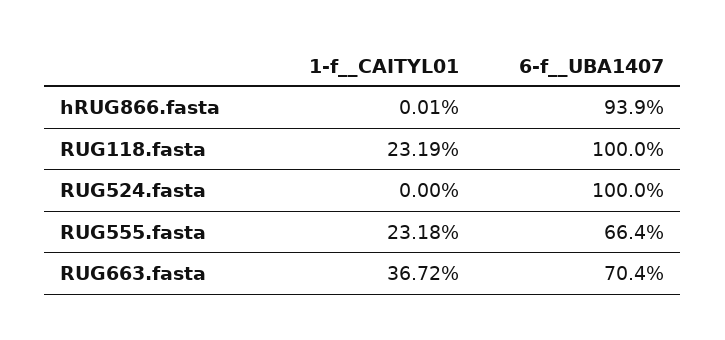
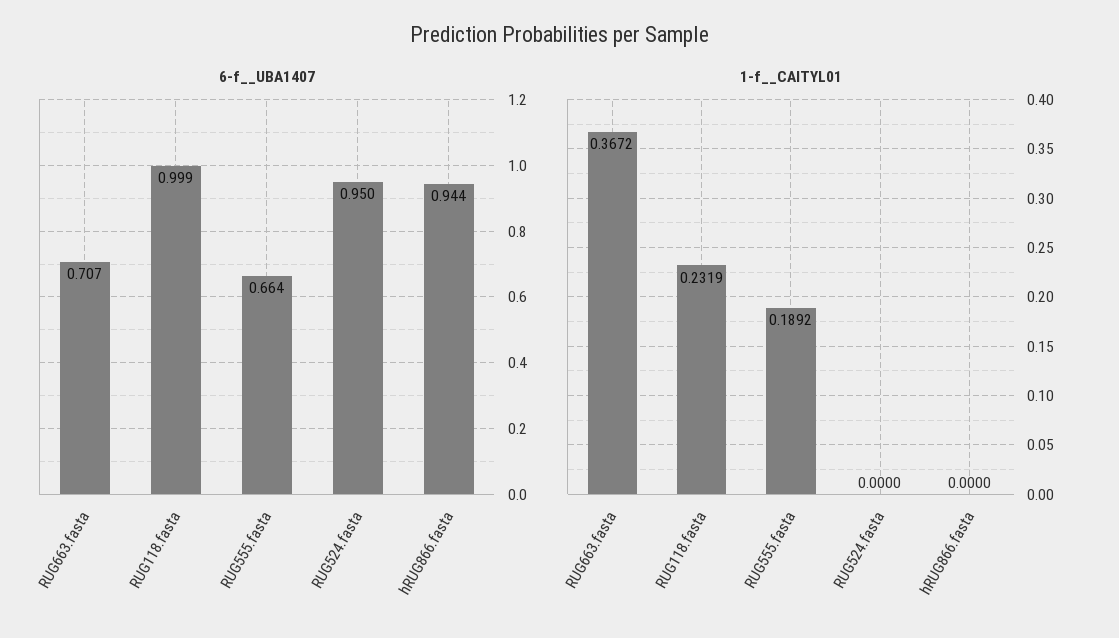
  {
    "1-f__CAITYL01": {
-     "hRUG866.fasta": 0.0001,
+     "hRUG866.fasta": 0,
      "RUG118.fasta": 0.2319,
      "RUG524.fasta": 0,
-     "RUG555.fasta": 0.2318,
+     "RUG555.fasta": 0.1892,
      "RUG663.fasta": 0.3672
    },
    "6-f__UBA1407": {
-     "hRUG866.fasta": 0.939,
+     "hRUG866.fasta": 0.944,
-     "RUG118.fasta": 1,
+     "RUG118.fasta": 0.999,
-     "RUG524.fasta": 1,
+     "RUG524.fasta": 0.95,
      "RUG555.fasta": 0.664,
-     "RUG663.fasta": 0.704
+     "RUG663.fasta": 0.707
    }
  }

